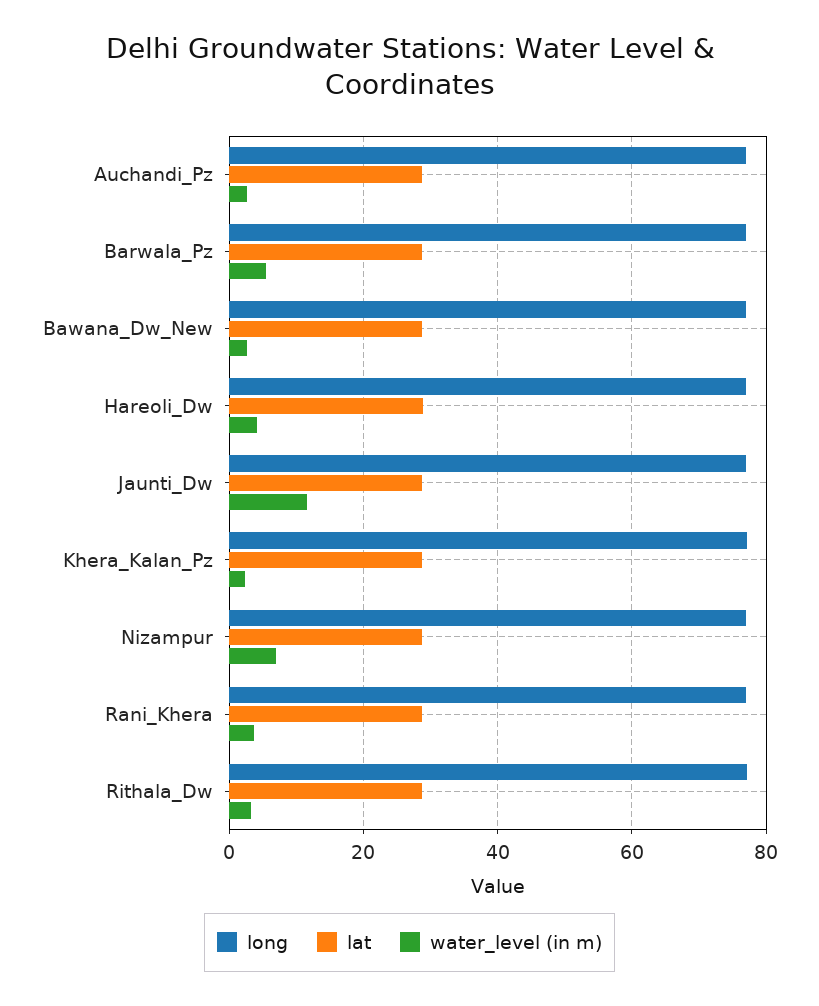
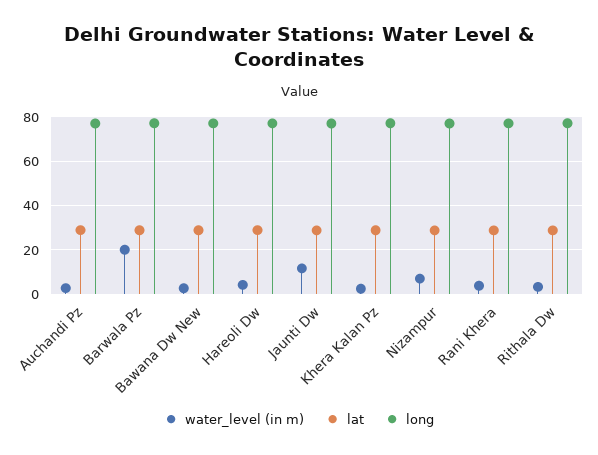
  {
    "long": {
      "Auchandi_Pz": 76,
      "Barwala_Pz": 78,
      "Bawana_Dw_New": 78,
      "Hareoli_Dw": 78,
      "Jaunti_Dw": 76,
      "Khera_Kalan_Pz": 78,
      "Nizampur": 76,
      "Rani_Khera": 78,
      "Rithala_Dw": 78
    },
    "lat": {
      "Auchandi_Pz": 28,
      "Barwala_Pz": 28,
      "Bawana_Dw_New": 28,
      "Hareoli_Dw": 28,
      "Jaunti_Dw": 28,
      "Khera_Kalan_Pz": 28,
      "Nizampur": 28,
      "Rani_Khera": 28,
      "Rithala_Dw": 28
    },
    "water_level (in m)": {
      "Auchandi_Pz": 2,
-     "Barwala_Pz": 6,
+     "Barwala_Pz": 20,
      "Bawana_Dw_New": 2,
      "Hareoli_Dw": 4,
      "Jaunti_Dw": 12,
      "Khera_Kalan_Pz": 2,
      "Nizampur": 6,
      "Rani_Khera": 4,
      "Rithala_Dw": 4
    }
  }

